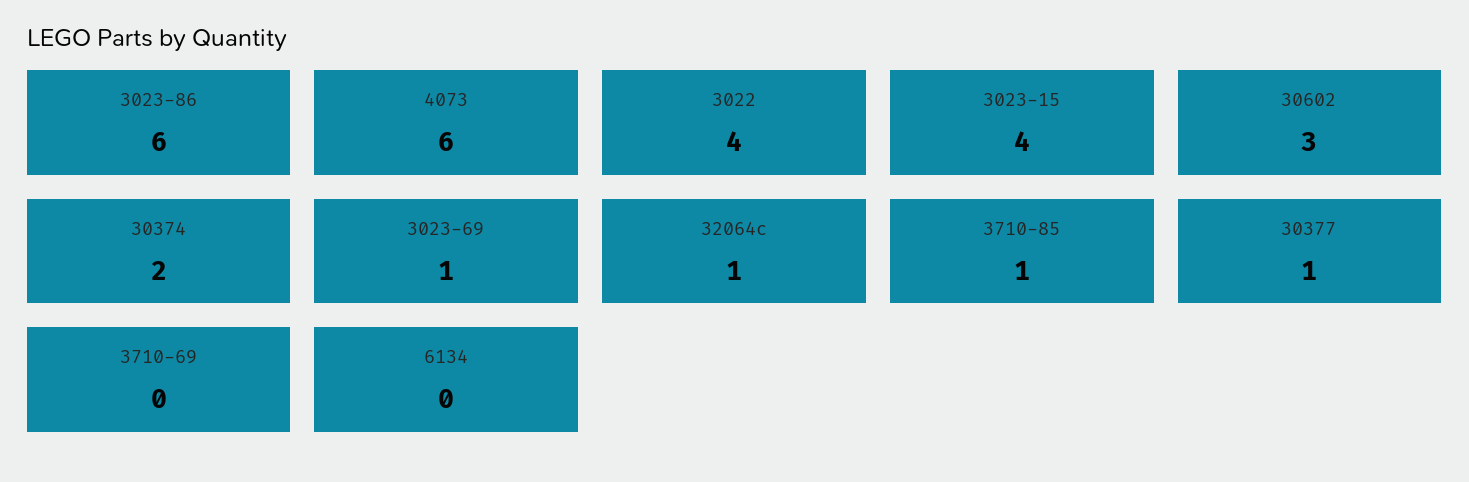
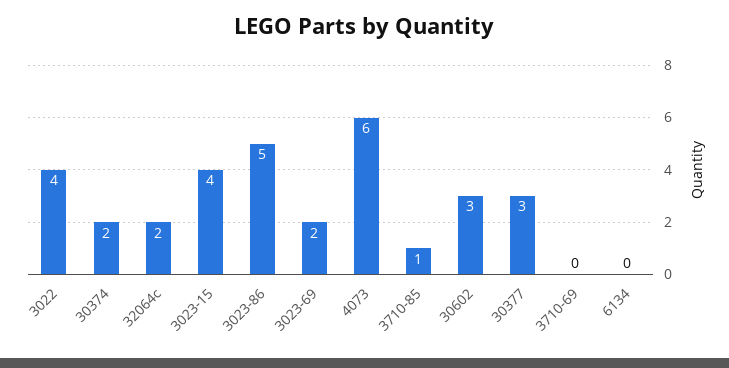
  {
-   "3023-86": 6,
+   "3023-86": 5,
    "4073": 6,
    "3022": 4,
    "3023-15": 4,
    "30602": 3,
    "30374": 2,
-   "3023-69": 1,
+   "3023-69": 2,
-   "32064c": 1,
+   "32064c": 2,
    "3710-85": 1,
-   "30377": 1,
+   "30377": 3,
    "3710-69": 0,
    "6134": 0
  }

